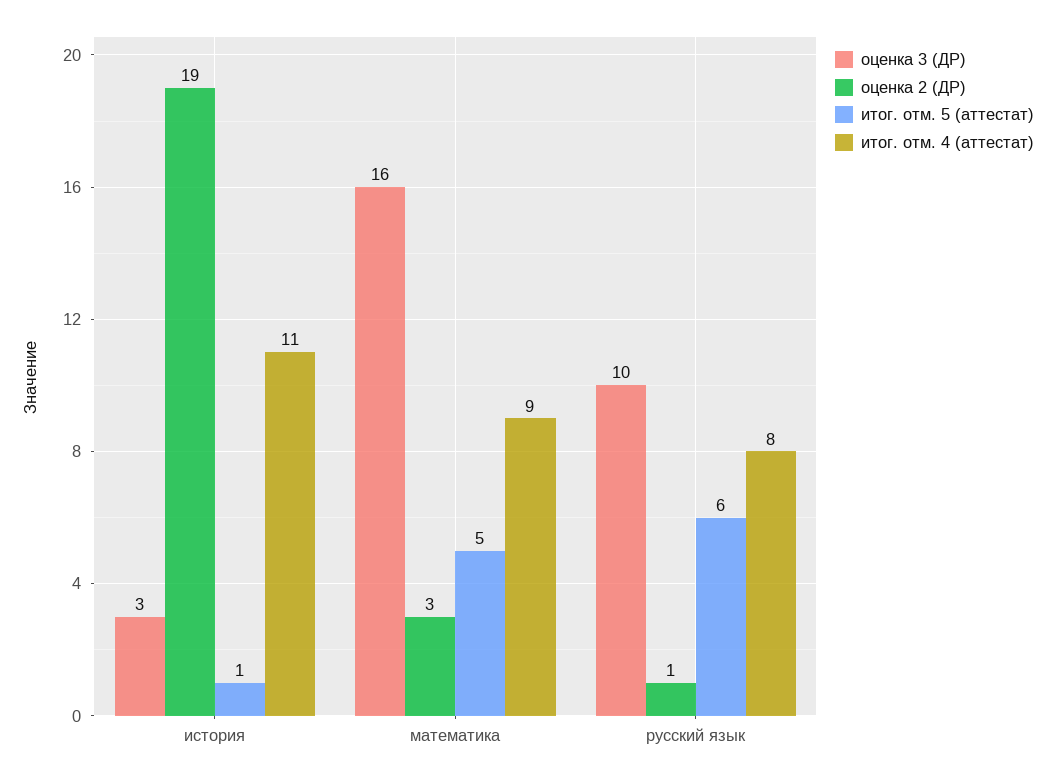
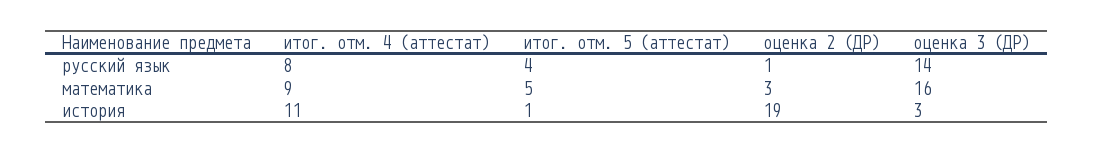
  {
    "оценка 3 (ДР)": {
      "история": 3,
      "математика": 16,
-     "русский язык": 10
+     "русский язык": 14
    },
    "оценка 2 (ДР)": {
      "история": 19,
      "математика": 3,
      "русский язык": 1
    },
    "итог. отм. 5 (аттестат)": {
      "история": 1,
      "математика": 5,
-     "русский язык": 6
+     "русский язык": 4
    },
    "итог. отм. 4 (аттестат)": {
      "история": 11,
      "математика": 9,
      "русский язык": 8
    }
  }

